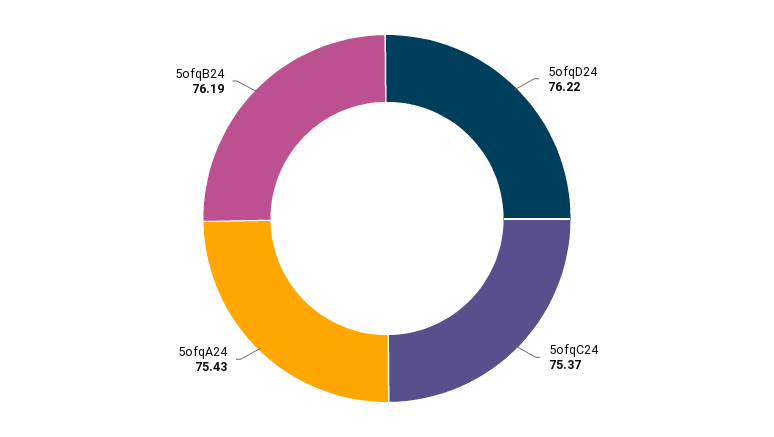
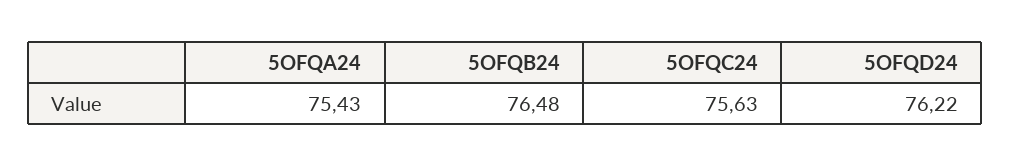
  {
    "5ofqD24": 76.22,
-   "5ofqC24": 75.37,
+   "5ofqC24": 75.63,
    "5ofqA24": 75.43,
-   "5ofqB24": 76.19
+   "5ofqB24": 76.48
  }

